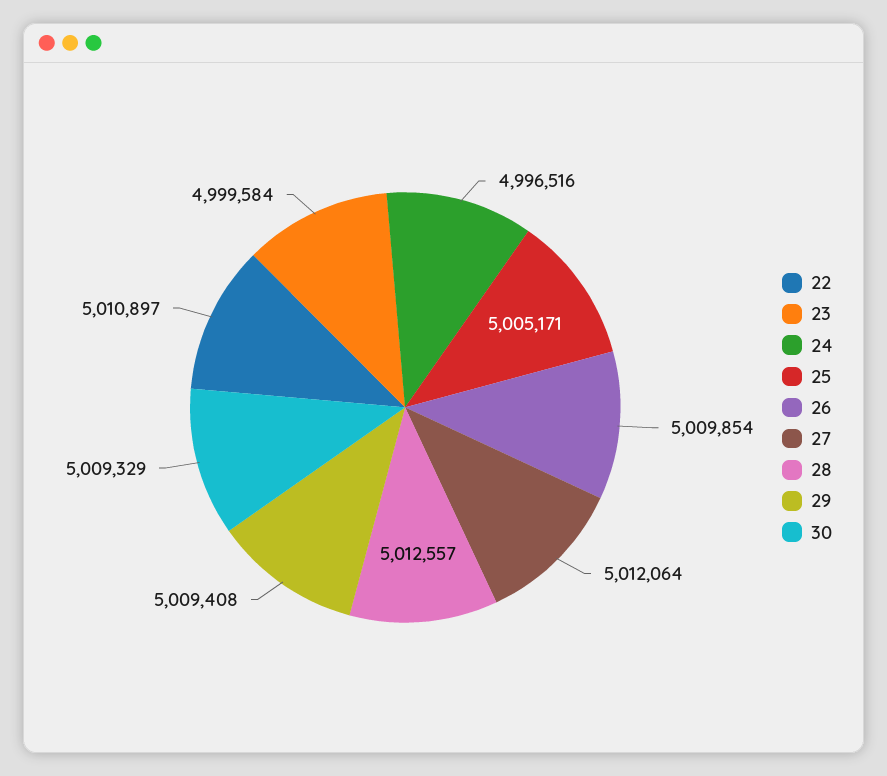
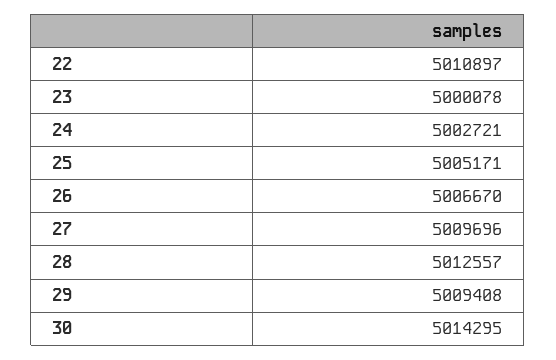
  {
    "22": 5010897,
-   "23": 4999584,
+   "23": 5000078,
-   "24": 4996516,
+   "24": 5002721,
    "25": 5005171,
-   "26": 5009854,
+   "26": 5006670,
-   "27": 5012064,
+   "27": 5009696,
    "28": 5012557,
    "29": 5009408,
-   "30": 5009329
+   "30": 5014295
  }

